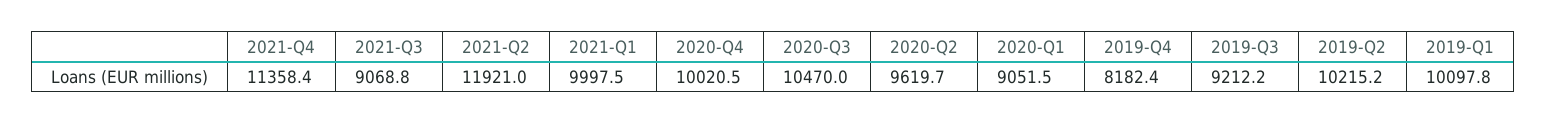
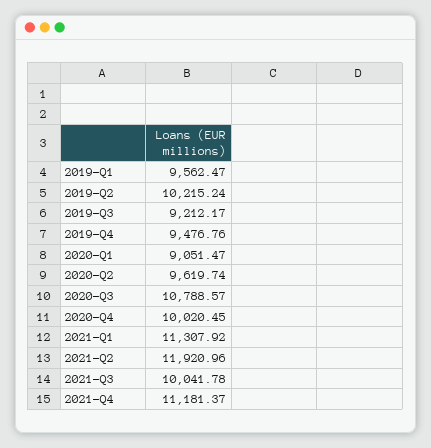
  {
-   "2021-Q4": 11358.4,
+   "2021-Q4": 11181.37,
-   "2021-Q3": 9068.8,
+   "2021-Q3": 10041.78,
    "2021-Q2": 11920.96,
-   "2021-Q1": 9997.5,
+   "2021-Q1": 11307.92,
    "2020-Q4": 10020.45,
-   "2020-Q3": 10470,
+   "2020-Q3": 10788.57,
    "2020-Q2": 9619.74,
    "2020-Q1": 9051.47,
-   "2019-Q4": 8182.4,
+   "2019-Q4": 9476.76,
    "2019-Q3": 9212.17,
    "2019-Q2": 10215.24,
-   "2019-Q1": 10097.8
+   "2019-Q1": 9562.47
  }

